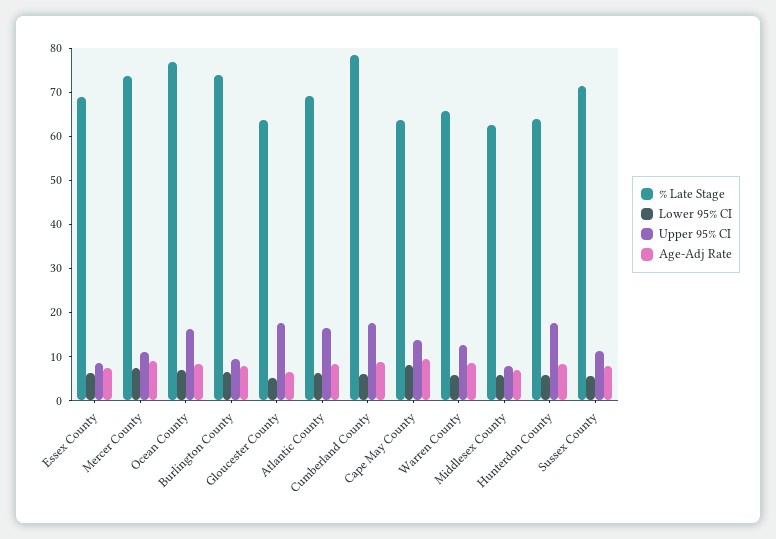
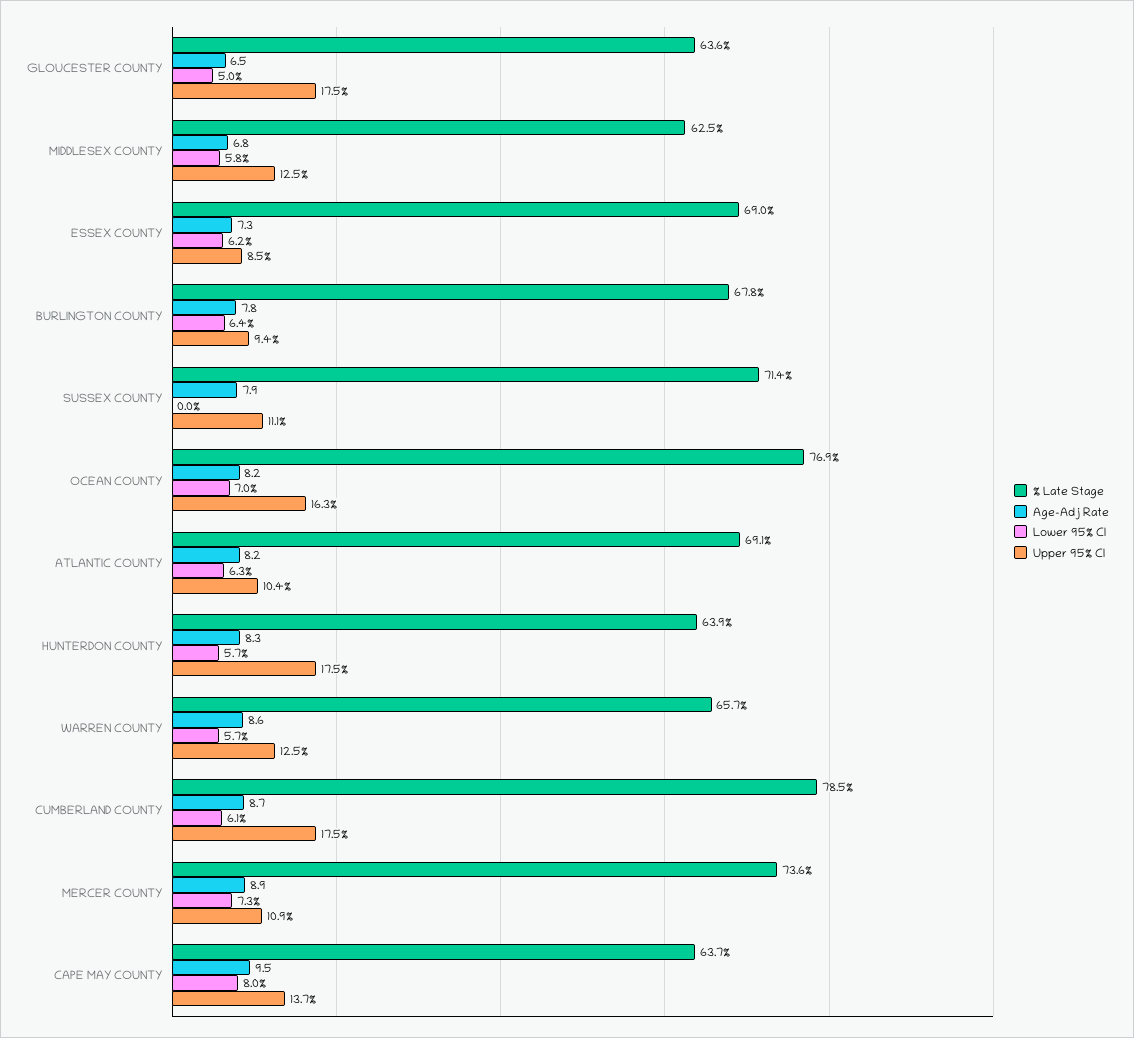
  {
    "% Late Stage": {
      "Essex County": 69,
      "Mercer County": 73.6,
      "Ocean County": 76.9,
-     "Burlington County": 74,
+     "Burlington County": 67.8,
      "Gloucester County": 63.6,
      "Atlantic County": 69.1,
      "Cumberland County": 78.5,
      "Cape May County": 63.7,
      "Warren County": 65.7,
      "Middlesex County": 62.5,
      "Hunterdon County": 63.9,
      "Sussex County": 71.4
    },
    "Lower 95% CI": {
      "Essex County": 6.2,
      "Mercer County": 7.3,
      "Ocean County": 7,
      "Burlington County": 6.4,
      "Gloucester County": 5,
      "Atlantic County": 6.3,
      "Cumberland County": 6.1,
      "Cape May County": 8,
      "Warren County": 5.7,
      "Middlesex County": 5.8,
      "Hunterdon County": 5.7,
-     "Sussex County": 6
+     "Sussex County": 0
    },
    "Upper 95% CI": {
      "Essex County": 8.5,
      "Mercer County": 10.9,
      "Ocean County": 16.3,
      "Burlington County": 9.4,
      "Gloucester County": 17.5,
-     "Atlantic County": 16,
+     "Atlantic County": 10.4,
      "Cumberland County": 17.5,
      "Cape May County": 13.7,
      "Warren County": 12.5,
-     "Middlesex County": 8,
+     "Middlesex County": 12.5,
      "Hunterdon County": 17.5,
      "Sussex County": 11.1
    },
    "Age-Adj Rate": {
      "Essex County": 7.3,
      "Mercer County": 8.9,
      "Ocean County": 8.2,
      "Burlington County": 7.8,
      "Gloucester County": 6.5,
      "Atlantic County": 8.2,
      "Cumberland County": 8.7,
      "Cape May County": 9.5,
      "Warren County": 8.6,
      "Middlesex County": 6.8,
      "Hunterdon County": 8.3,
      "Sussex County": 7.9
    }
  }

